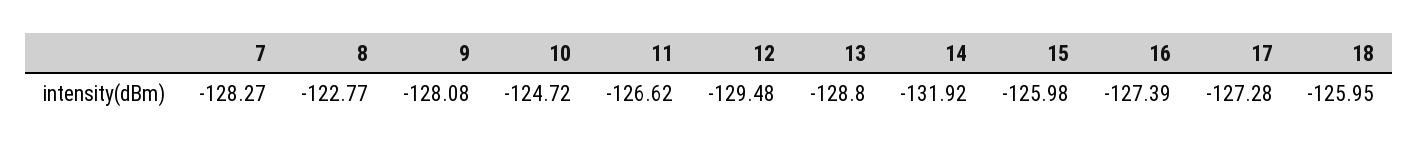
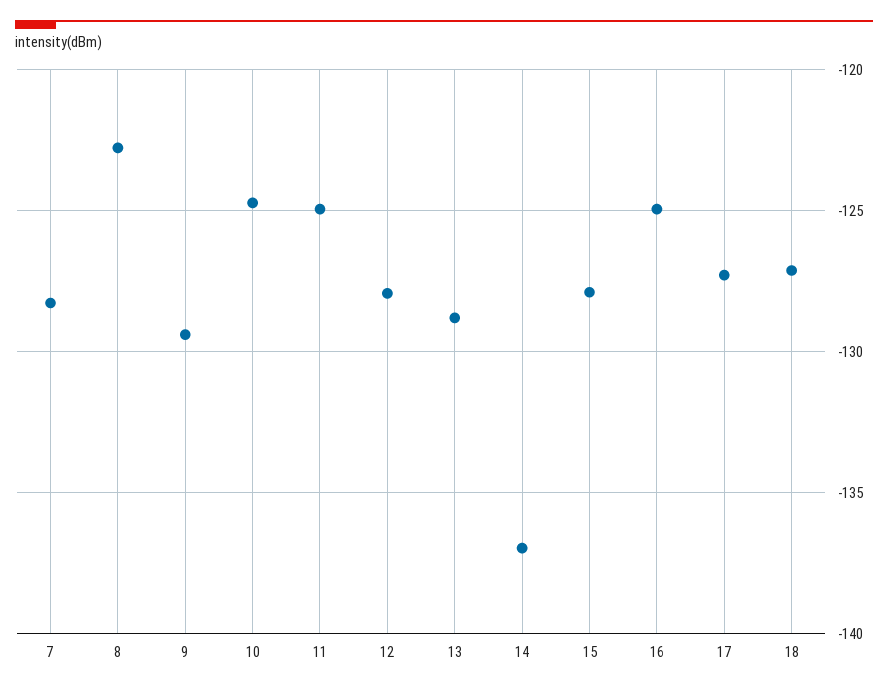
  {
    "7": -128.27,
    "8": -122.77,
-   "9": -128.08,
+   "9": -129.5,
    "10": -124.72,
-   "11": -126.62,
+   "11": -125,
-   "12": -129.48,
+   "12": -128,
    "13": -128.8,
-   "14": -131.92,
+   "14": -137,
-   "15": -125.98,
+   "15": -128,
-   "16": -127.39,
+   "16": -125,
    "17": -127.28,
-   "18": -125.95
+   "18": -127
  }

